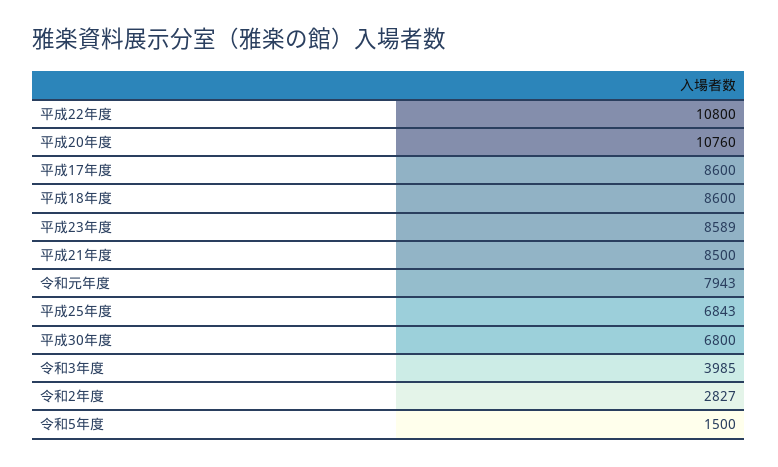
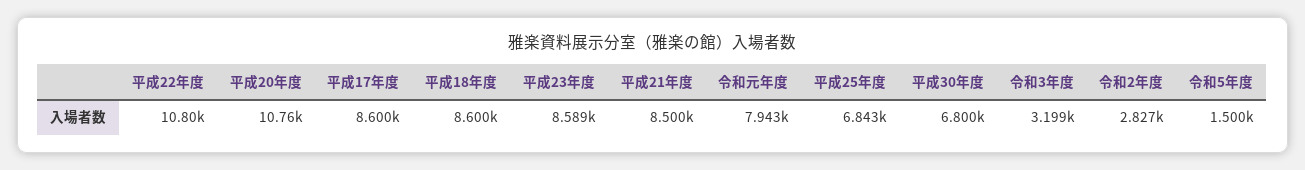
  {
    "平成22年度": 10800,
    "平成20年度": 10760,
    "平成17年度": 8600,
    "平成18年度": 8600,
    "平成23年度": 8589,
    "平成21年度": 8500,
    "令和元年度": 7943,
    "平成25年度": 6843,
    "平成30年度": 6800,
-   "令和3年度": 3985,
+   "令和3年度": 3199,
    "令和2年度": 2827,
    "令和5年度": 1500
  }

